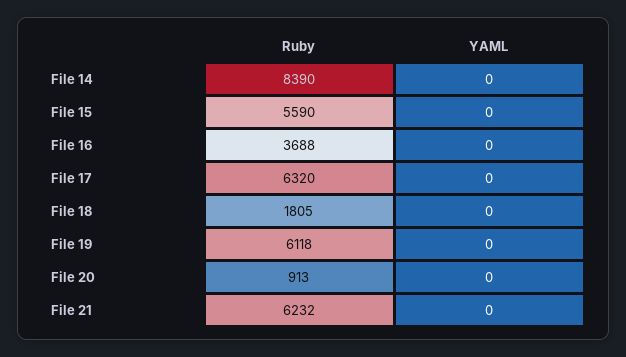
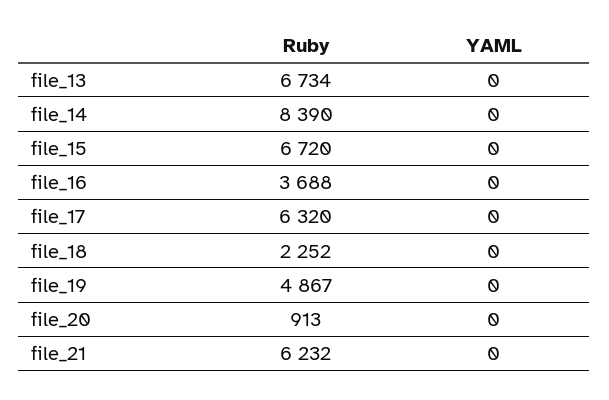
  {
    "Ruby": {
      "File 14": 8390,
-     "File 15": 5590,
+     "File 15": 6720,
      "File 16": 3688,
      "File 17": 6320,
-     "File 18": 1805,
+     "File 18": 2252,
-     "File 19": 6118,
+     "File 19": 4867,
      "File 20": 913,
-     "File 21": 6232
+     "File 21": 6232,
+     "file_13": 6734
    },
    "YAML": {
      "File 14": 0,
      "File 15": 0,
      "File 16": 0,
      "File 17": 0,
      "File 18": 0,
      "File 19": 0,
      "File 20": 0,
-     "File 21": 0
+     "File 21": 0,
+     "file_13": 0
    }
  }

